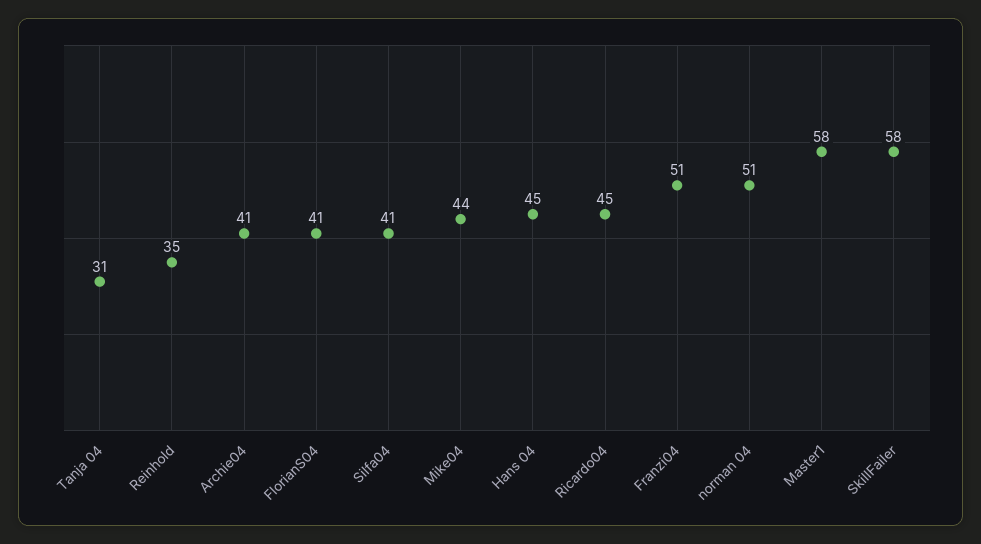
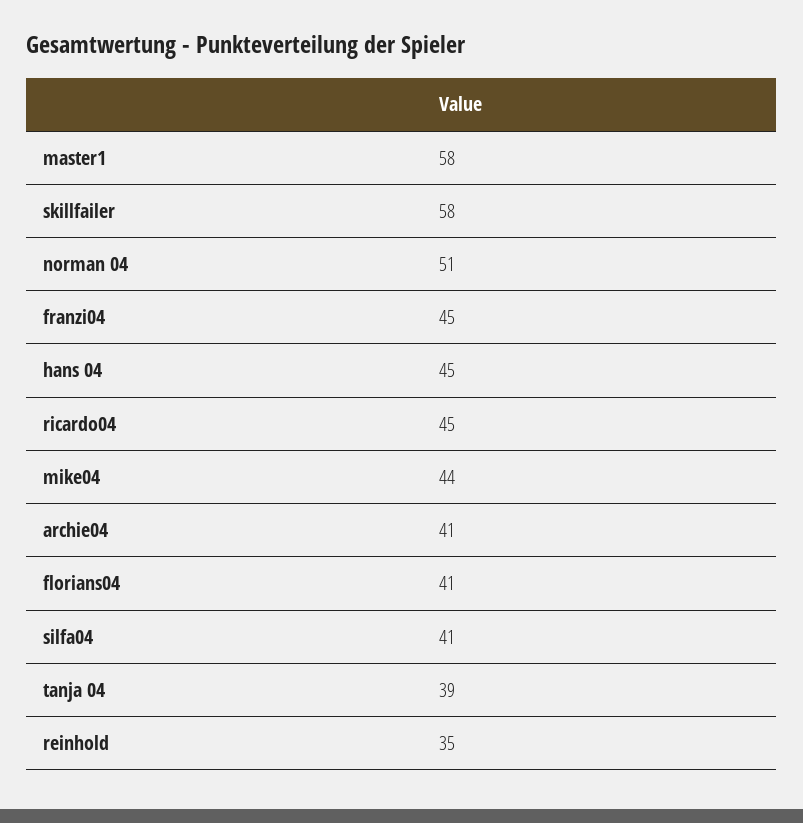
  {
-   "Tanja 04": 31,
+   "Tanja 04": 39,
    "Reinhold": 35,
    "Archie04": 41,
    "FlorianS04": 41,
    "Silfa04": 41,
    "Mike04": 44,
    "Hans 04": 45,
    "Ricardo04": 45,
-   "Franzi04": 51,
+   "Franzi04": 45,
    "norman 04": 51,
    "Master1": 58,
    "SkillFailer": 58
  }

